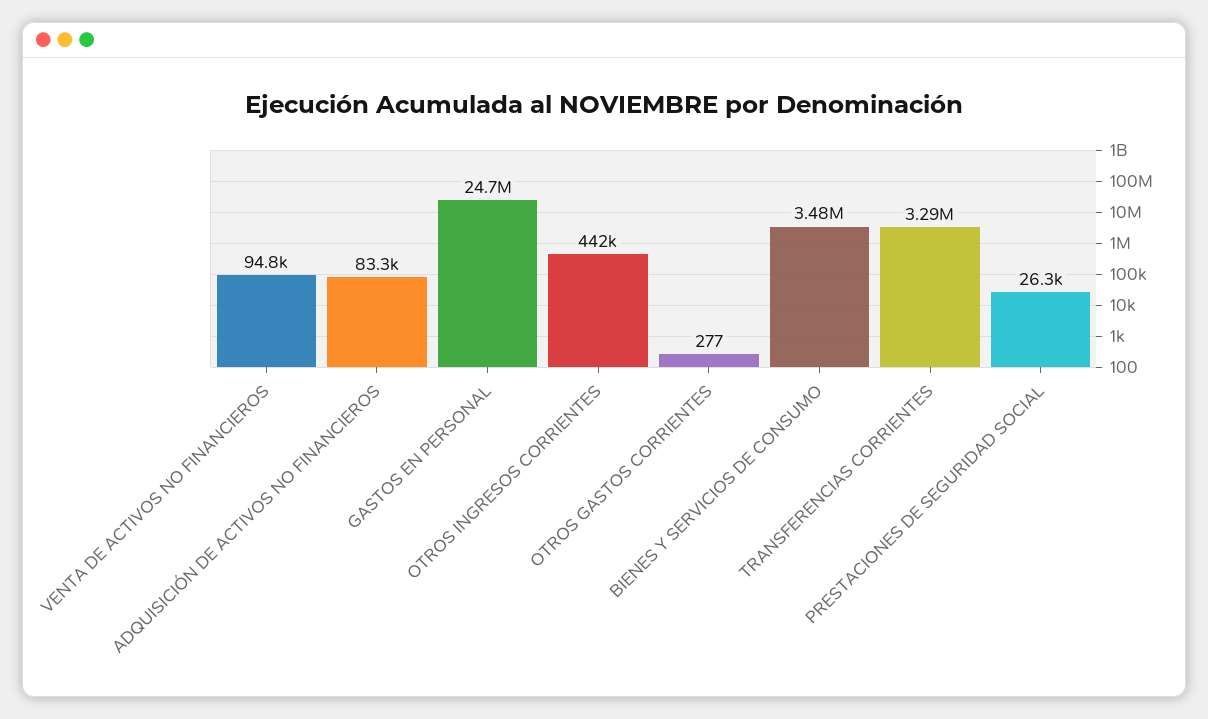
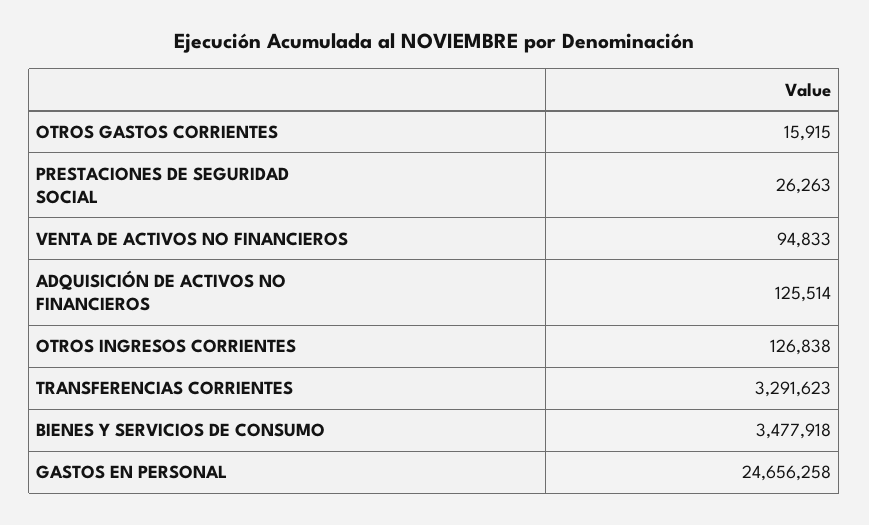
  {
    "VENTA DE ACTIVOS NO FINANCIEROS": 94833,
-   "ADQUISICIÓN DE ACTIVOS NO FINANCIEROS": 83300,
+   "ADQUISICIÓN DE ACTIVOS NO FINANCIEROS": 125514,
    "GASTOS EN PERSONAL": 24656258,
-   "OTROS INGRESOS CORRIENTES": 442000,
+   "OTROS INGRESOS CORRIENTES": 126838,
-   "OTROS GASTOS CORRIENTES": 277,
+   "OTROS GASTOS CORRIENTES": 15915,
    "BIENES Y SERVICIOS DE CONSUMO": 3477918,
    "TRANSFERENCIAS CORRIENTES": 3291623,
    "PRESTACIONES DE SEGURIDAD SOCIAL": 26263
  }

